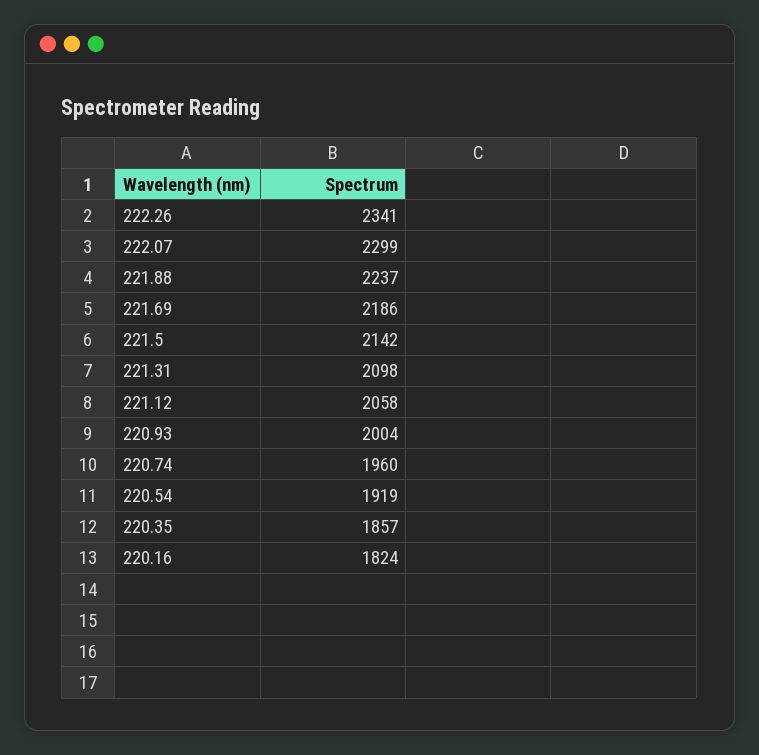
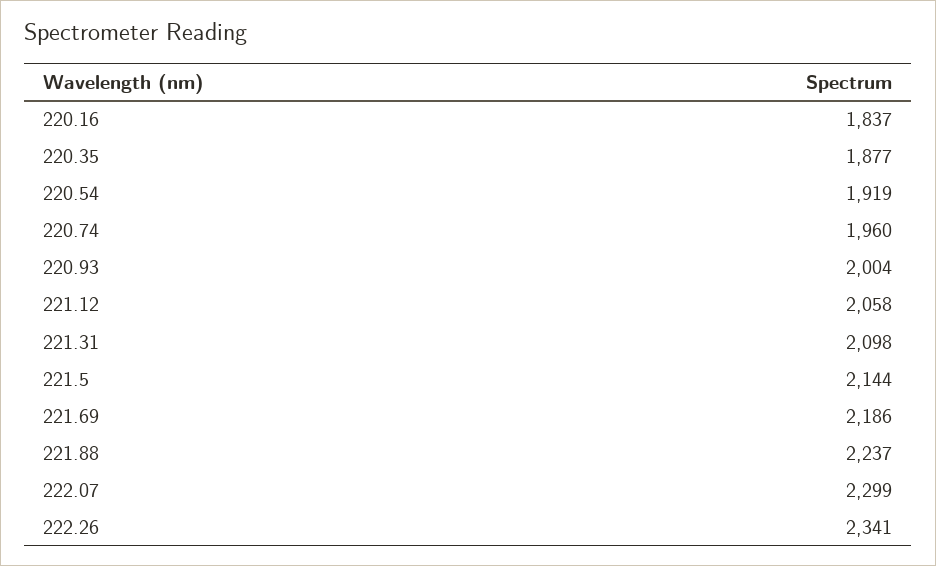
  {
    "222.26": 2341,
    "222.07": 2299,
    "221.88": 2237,
    "221.69": 2186,
-   "221.5": 2142,
+   "221.5": 2144,
    "221.31": 2098,
    "221.12": 2058,
    "220.93": 2004,
    "220.74": 1960,
    "220.54": 1919,
-   "220.35": 1857,
+   "220.35": 1877,
-   "220.16": 1824
+   "220.16": 1837
  }

